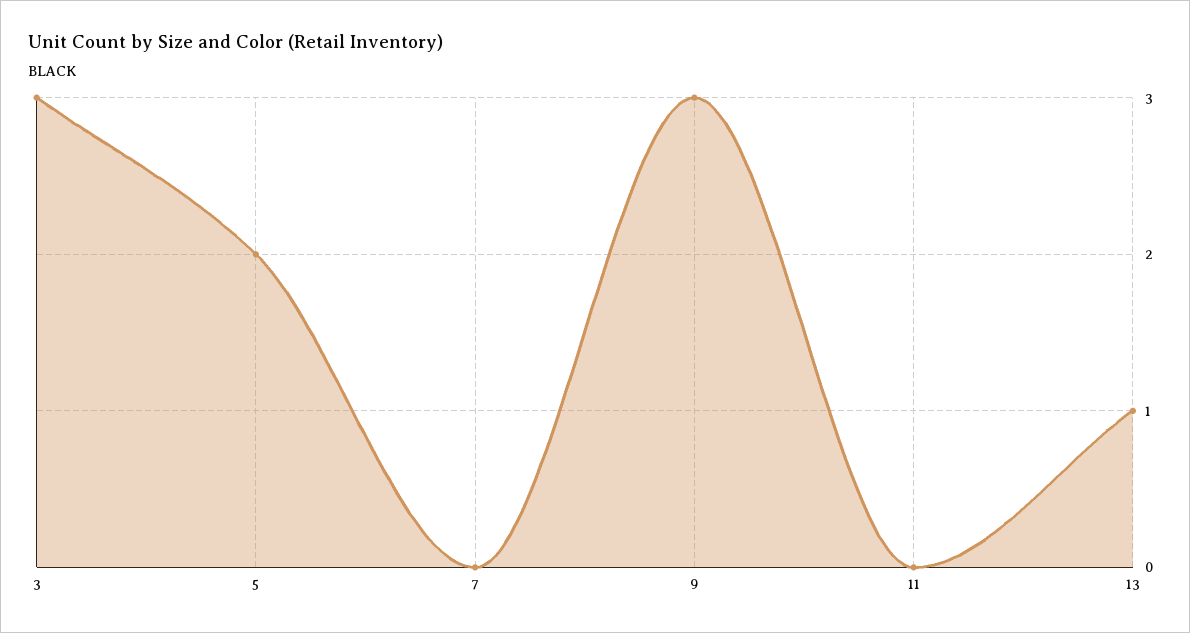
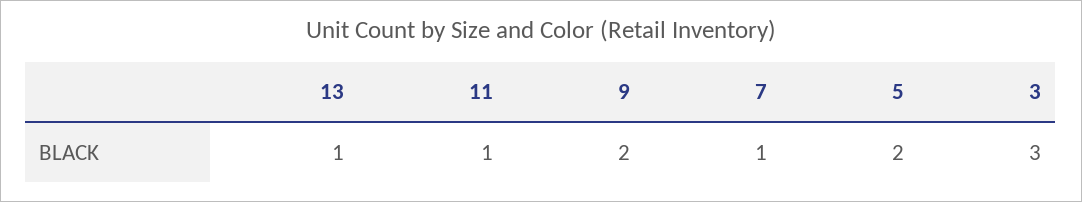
  {
    "3": 3,
    "5": 2,
-   "7": 0,
+   "7": 1,
-   "9": 3,
+   "9": 2,
-   "11": 0,
+   "11": 1,
    "13": 1
  }

